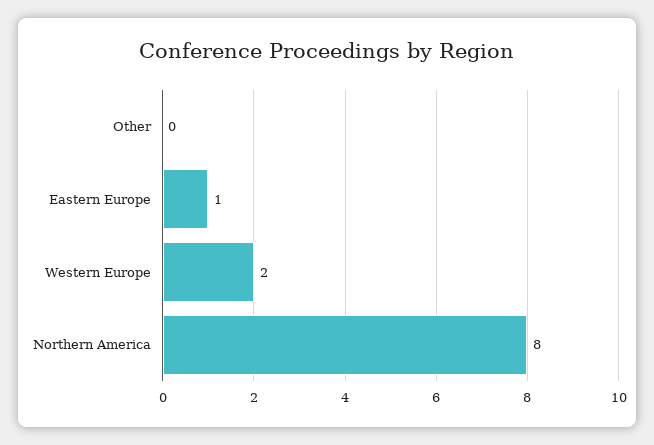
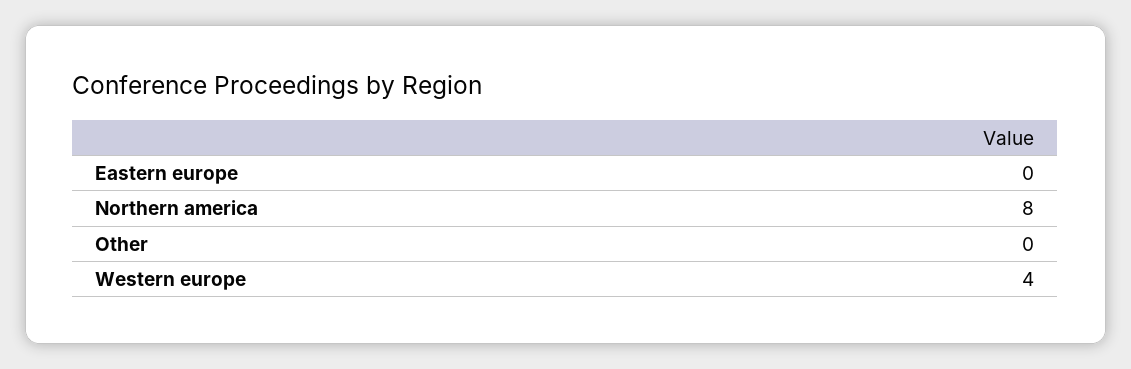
  {
    "Other": 0,
-   "Eastern Europe": 1,
+   "Eastern Europe": 0,
-   "Western Europe": 2,
+   "Western Europe": 4,
    "Northern America": 8
  }

